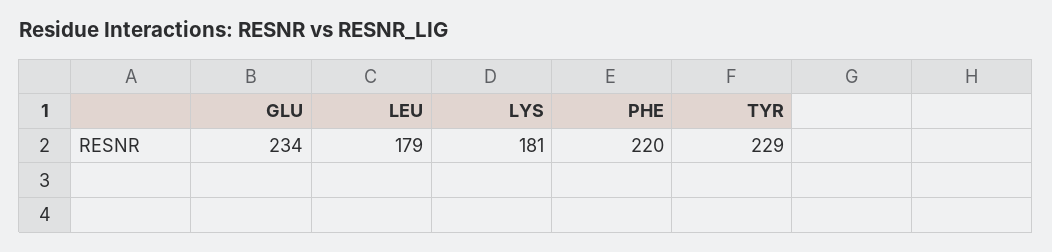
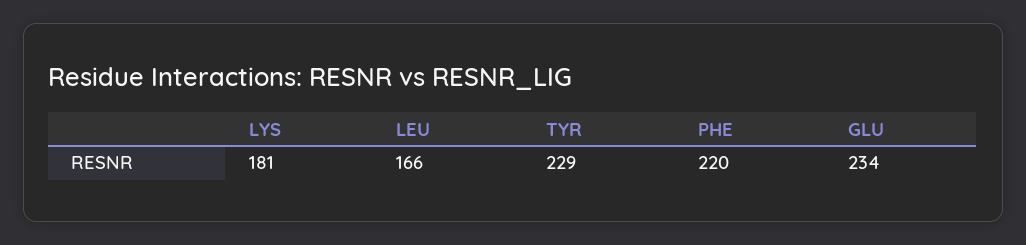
  {
    "GLU": 234,
-   "LEU": 179,
+   "LEU": 166,
    "LYS": 181,
    "PHE": 220,
    "TYR": 229
  }

